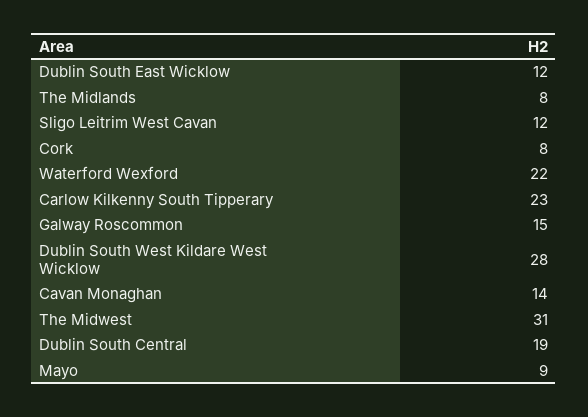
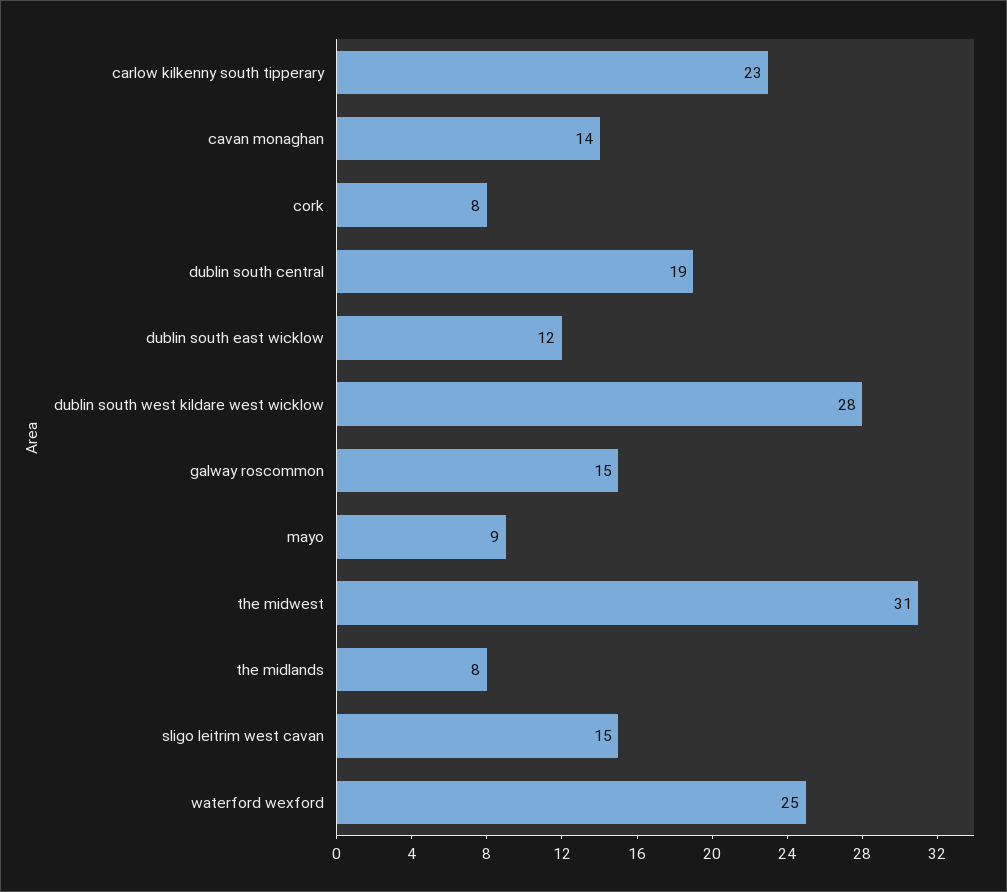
  {
    "Dublin South East Wicklow": 12,
    "The Midlands": 8,
-   "Sligo Leitrim West Cavan": 12,
+   "Sligo Leitrim West Cavan": 15,
    "Cork": 8,
-   "Waterford Wexford": 22,
+   "Waterford Wexford": 25,
    "Carlow Kilkenny South Tipperary": 23,
    "Galway Roscommon": 15,
    "Dublin South West Kildare West Wicklow": 28,
    "Cavan Monaghan": 14,
    "The Midwest": 31,
    "Dublin South Central": 19,
    "Mayo": 9
  }

